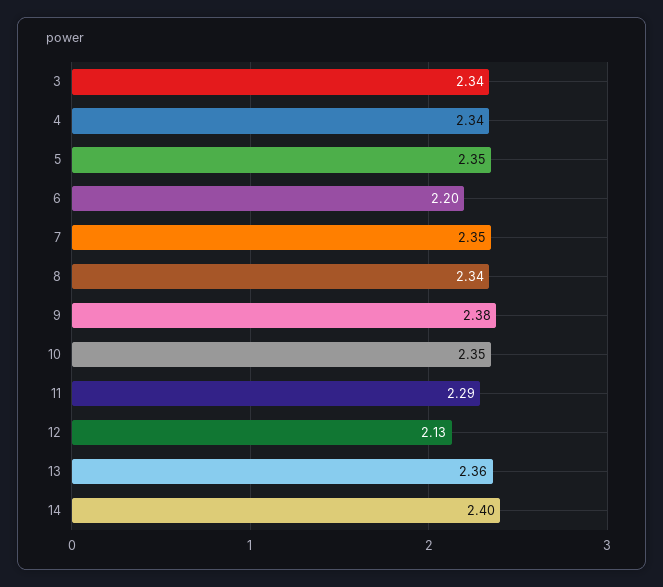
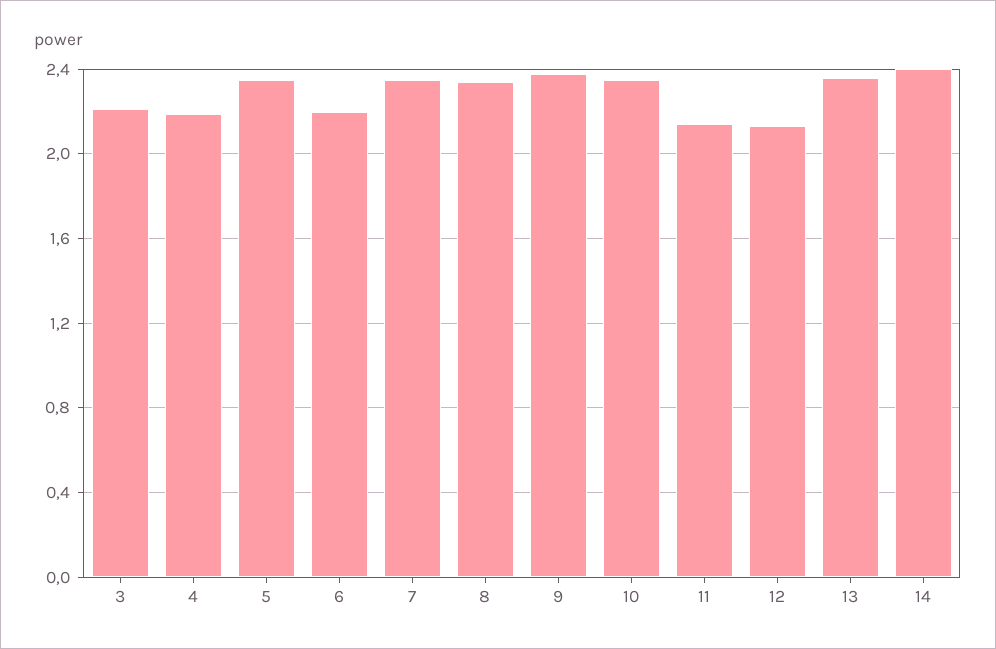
  {
-   "3": 2.34,
+   "3": 2.2,
-   "4": 2.34,
+   "4": 2.2,
    "5": 2.35,
    "6": 2.2,
    "7": 2.35,
    "8": 2.34,
    "9": 2.38,
    "10": 2.35,
-   "11": 2.29,
+   "11": 2.15,
    "12": 2.13,
    "13": 2.36,
    "14": 2.4
  }

